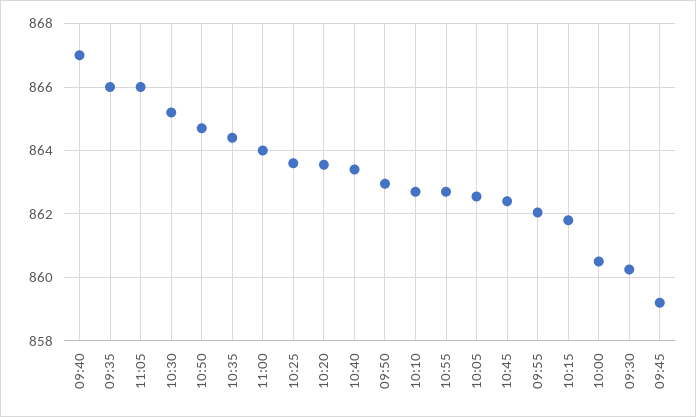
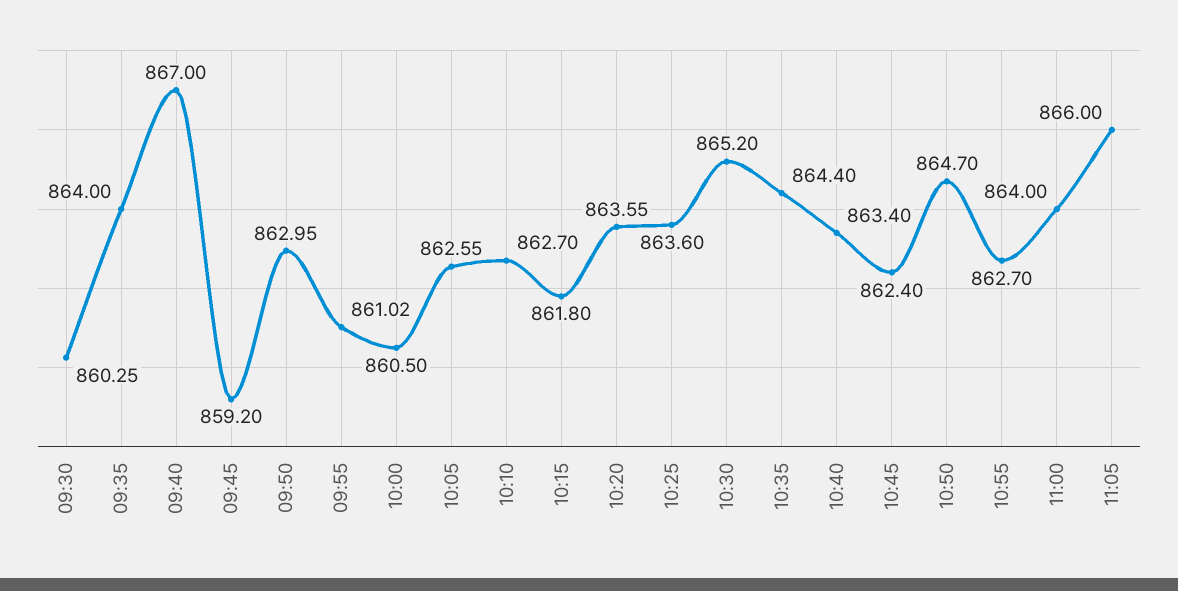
  {
    "09:40": 867,
-   "09:35": 866,
+   "09:35": 864,
    "11:05": 866,
    "10:30": 865.2,
    "10:50": 864.7,
    "10:35": 864.4,
    "11:00": 864,
    "10:25": 863.6,
    "10:20": 863.55,
    "10:40": 863.4,
    "09:50": 862.95,
    "10:10": 862.7,
    "10:55": 862.7,
    "10:05": 862.55,
    "10:45": 862.4,
-   "09:55": 862,
+   "09:55": 861.02,
    "10:15": 861.8,
    "10:00": 860.5,
    "09:30": 860.25,
    "09:45": 859.2
  }

